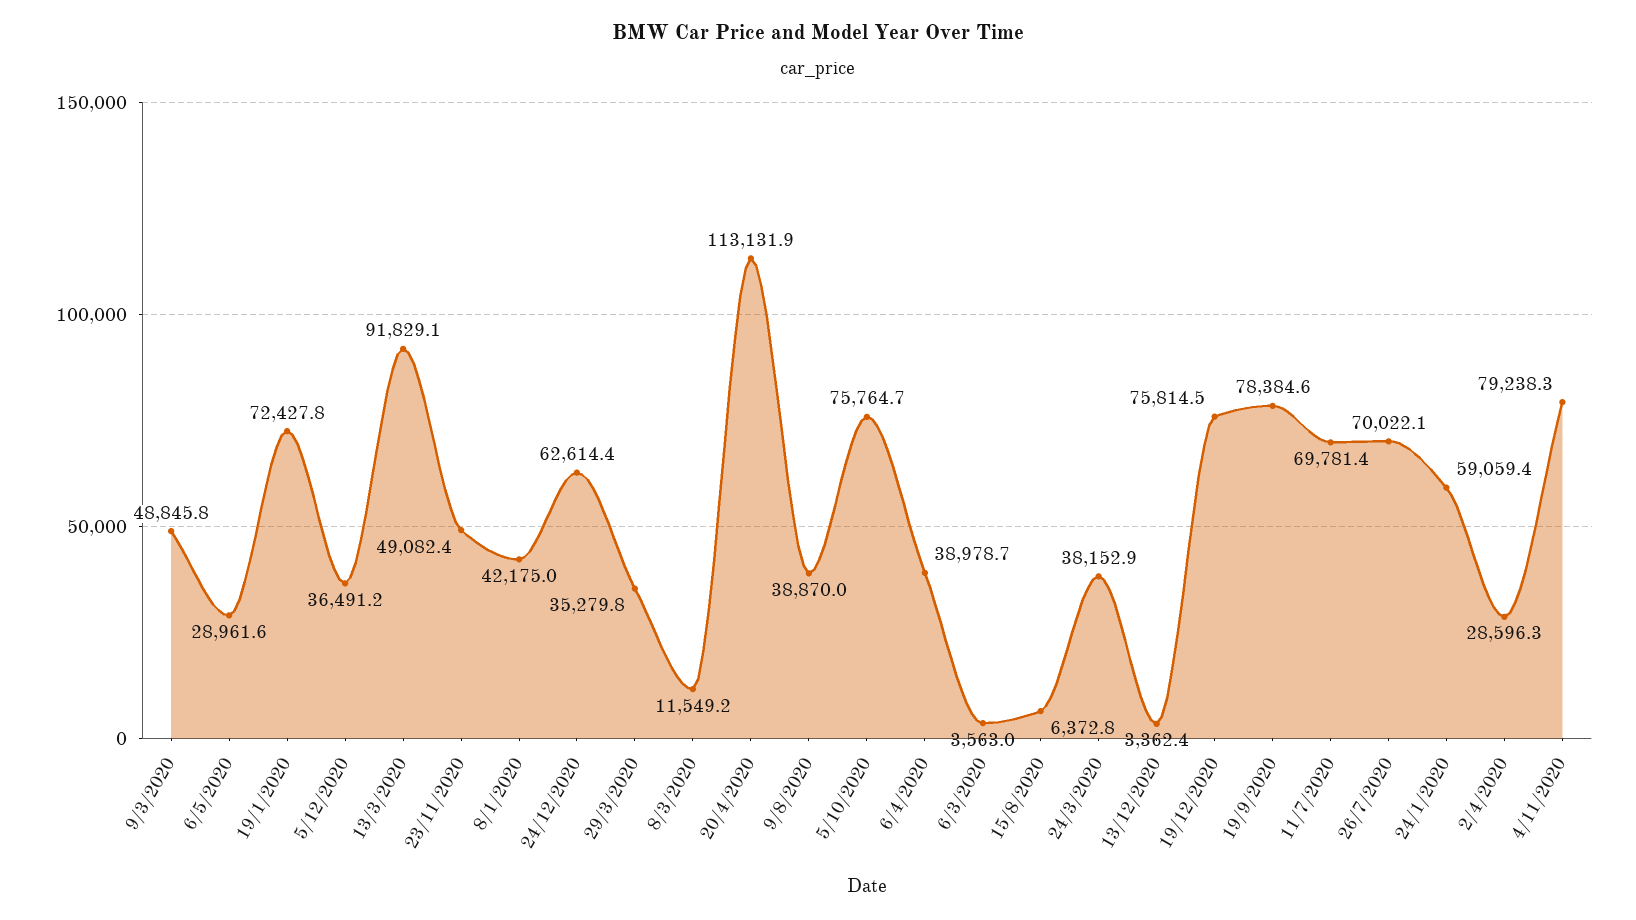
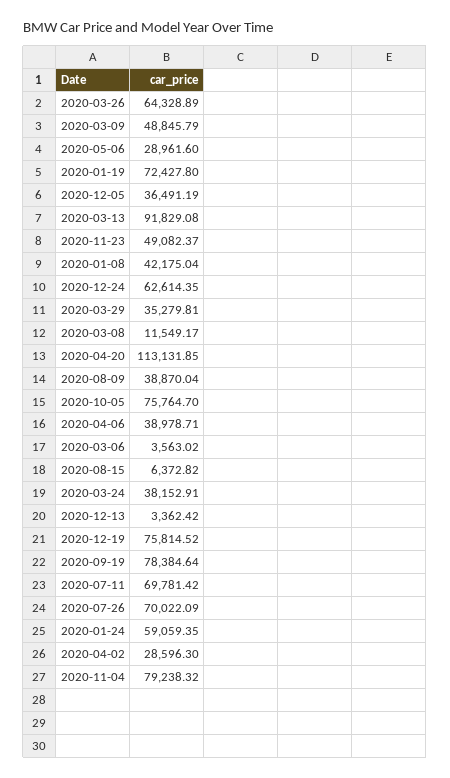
  {
    "9/3/2020": 48845.79,
    "6/5/2020": 28961.6,
    "19/1/2020": 72427.8,
    "5/12/2020": 36491.19,
    "13/3/2020": 91829.08,
    "23/11/2020": 49082.37,
    "8/1/2020": 42175.04,
    "24/12/2020": 62614.35,
    "29/3/2020": 35279.81,
    "8/3/2020": 11549.17,
    "20/4/2020": 113131.85,
    "9/8/2020": 38870.04,
    "5/10/2020": 75764.7,
    "6/4/2020": 38978.71,
    "6/3/2020": 3563.02,
    "15/8/2020": 6372.82,
    "24/3/2020": 38152.91,
    "13/12/2020": 3362.42,
    "19/12/2020": 75814.52,
    "19/9/2020": 78384.64,
    "11/7/2020": 69781.42,
    "26/7/2020": 70022.09,
    "24/1/2020": 59059.35,
    "2/4/2020": 28596.3,
-   "4/11/2020": 79238.32
+   "4/11/2020": 79238.32,
+   "2020-03-26": 64328.89
  }

